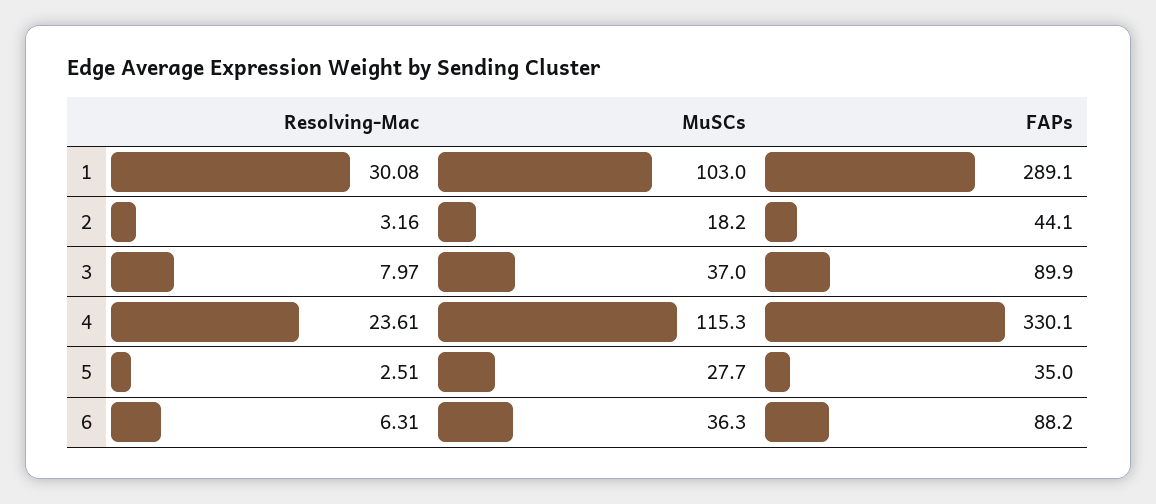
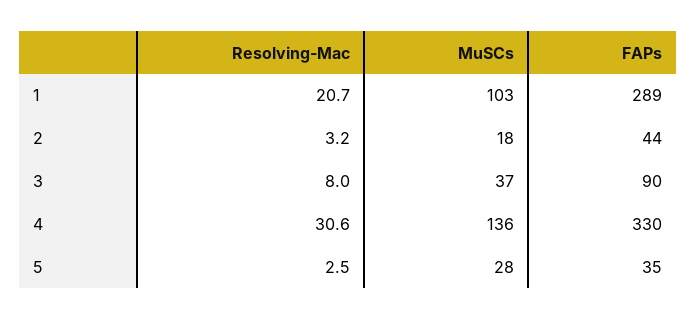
  {
    "Resolving-Mac": {
-     "1": 30.08,
+     "1": 20.7,
      "2": 3.16,
      "3": 7.97,
-     "4": 23.61,
+     "4": 30.6,
-     "5": 2.51,
+     "5": 2.51
-     "6": 6.31
    },
    "MuSCs": {
      "1": 103,
      "2": 18.2,
      "3": 37,
-     "4": 115.3,
+     "4": 136,
-     "5": 27.7,
+     "5": 27.7
-     "6": 36.3
    },
    "FAPs": {
      "1": 289.1,
      "2": 44.1,
      "3": 89.9,
      "4": 330.1,
-     "5": 35,
+     "5": 35
-     "6": 88.2
    }
  }

